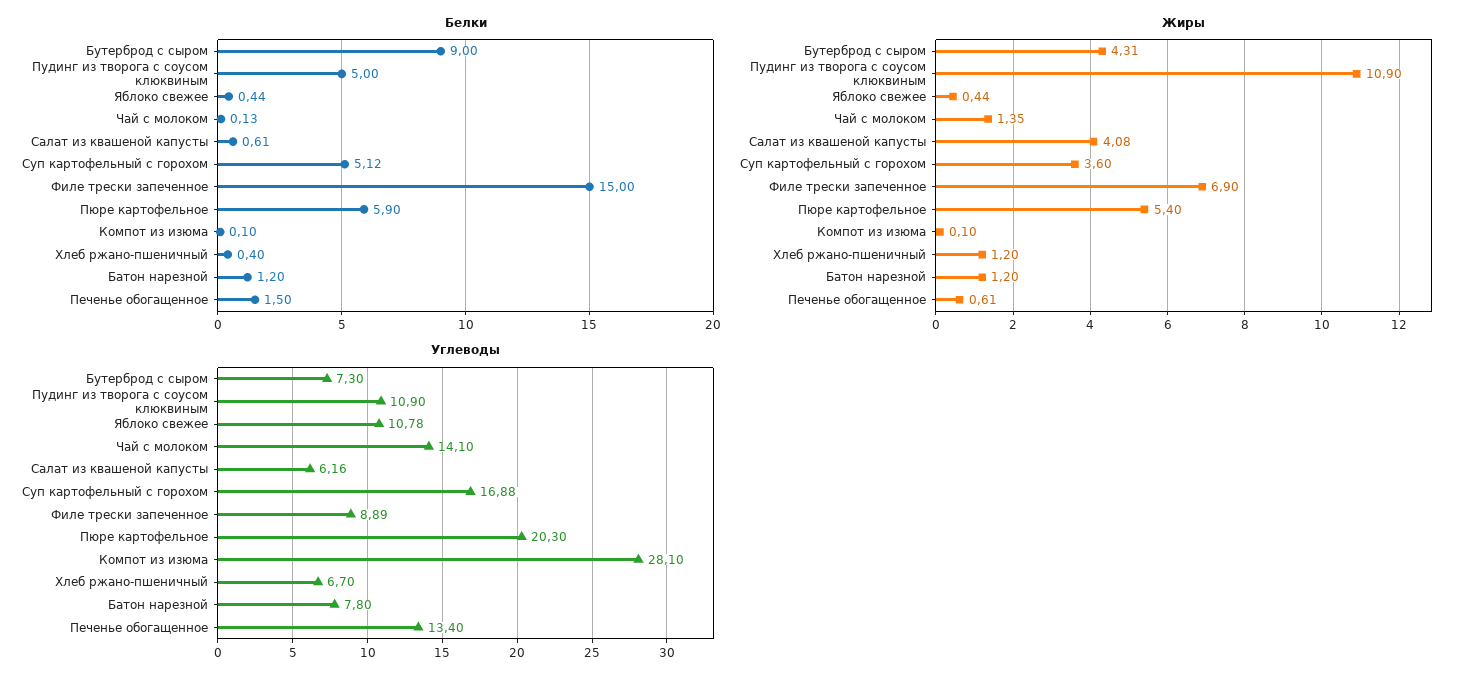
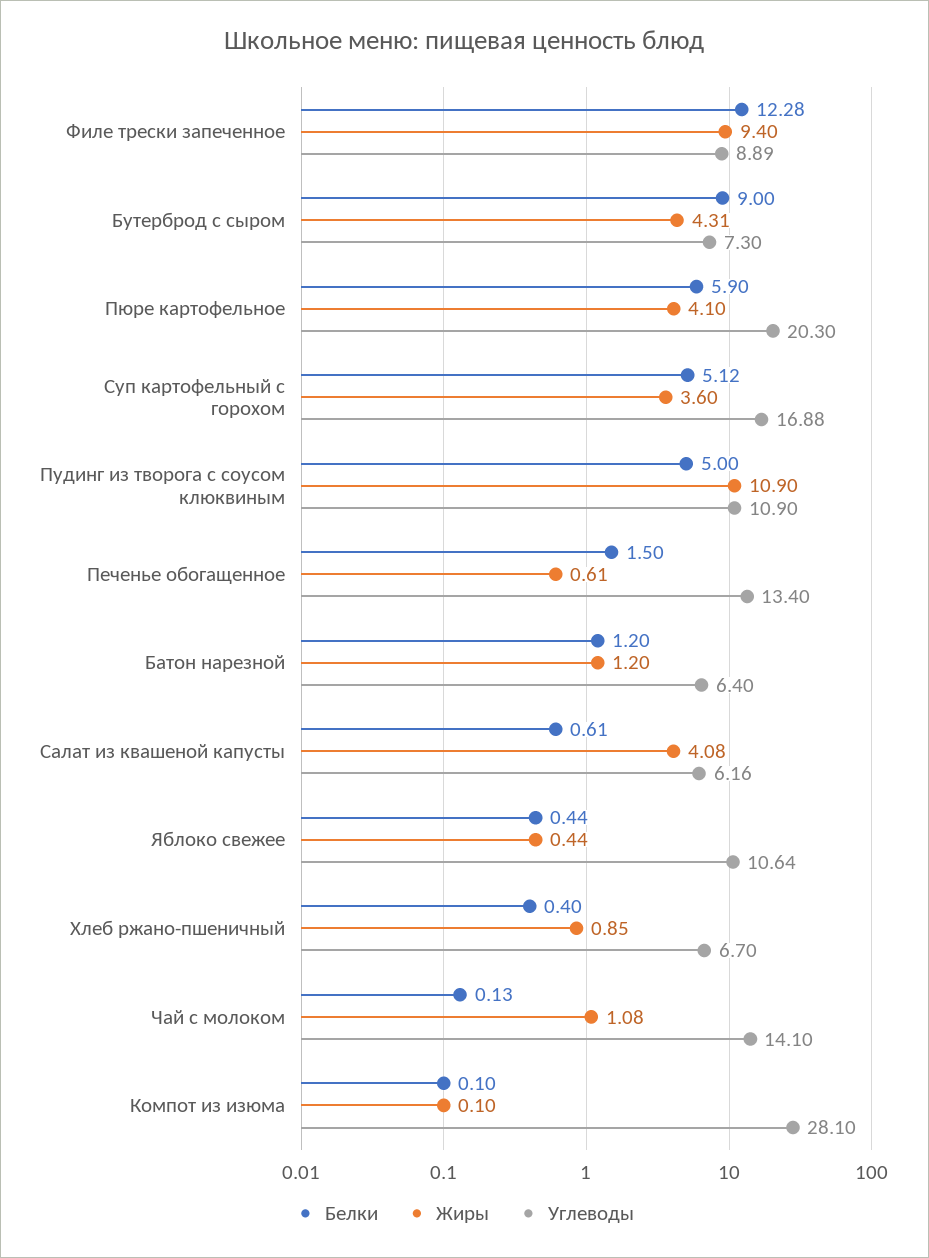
  {
    "Белки": {
      "Бутерброд с сыром": 9,
      "Пудинг из творога с соусом клюквиным": 5,
      "Яблоко свежее": 0.44,
      "Чай с молоком": 0.13,
      "Салат из квашеной капусты": 0.61,
      "Суп картофельный с горохом": 5.12,
-     "Филе трески запеченное": 15,
+     "Филе трески запеченное": 12.28,
      "Пюре картофельное": 5.9,
      "Компот из изюма": 0.1,
      "Хлеб ржано-пшеничный": 0.4,
      "Батон нарезной": 1.2,
      "Печенье обогащенное": 1.5
    },
    "Жиры": {
      "Бутерброд с сыром": 4.31,
      "Пудинг из творога с соусом клюквиным": 10.9,
      "Яблоко свежее": 0.44,
-     "Чай с молоком": 1.35,
+     "Чай с молоком": 1.08,
      "Салат из квашеной капусты": 4.08,
      "Суп картофельный с горохом": 3.6,
-     "Филе трески запеченное": 6.9,
+     "Филе трески запеченное": 9.4,
-     "Пюре картофельное": 5.4,
+     "Пюре картофельное": 4.1,
      "Компот из изюма": 0.1,
-     "Хлеб ржано-пшеничный": 1.2,
+     "Хлеб ржано-пшеничный": 0.85,
      "Батон нарезной": 1.2,
      "Печенье обогащенное": 0.61
    },
    "Углеводы": {
      "Бутерброд с сыром": 7.3,
      "Пудинг из творога с соусом клюквиным": 10.9,
-     "Яблоко свежее": 10.78,
+     "Яблоко свежее": 10.64,
      "Чай с молоком": 14.1,
      "Салат из квашеной капусты": 6.16,
      "Суп картофельный с горохом": 16.88,
      "Филе трески запеченное": 8.89,
      "Пюре картофельное": 20.3,
      "Компот из изюма": 28.1,
      "Хлеб ржано-пшеничный": 6.7,
-     "Батон нарезной": 7.8,
+     "Батон нарезной": 6.4,
      "Печенье обогащенное": 13.4
    }
  }

